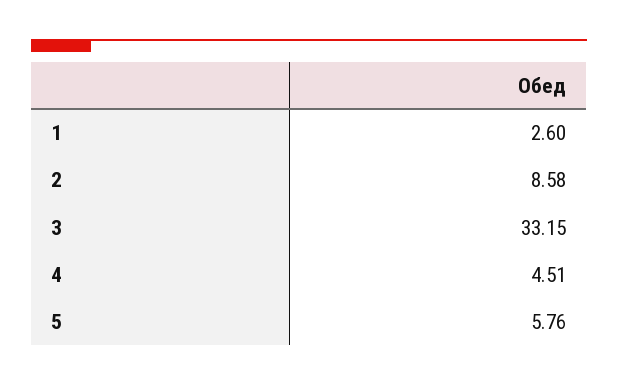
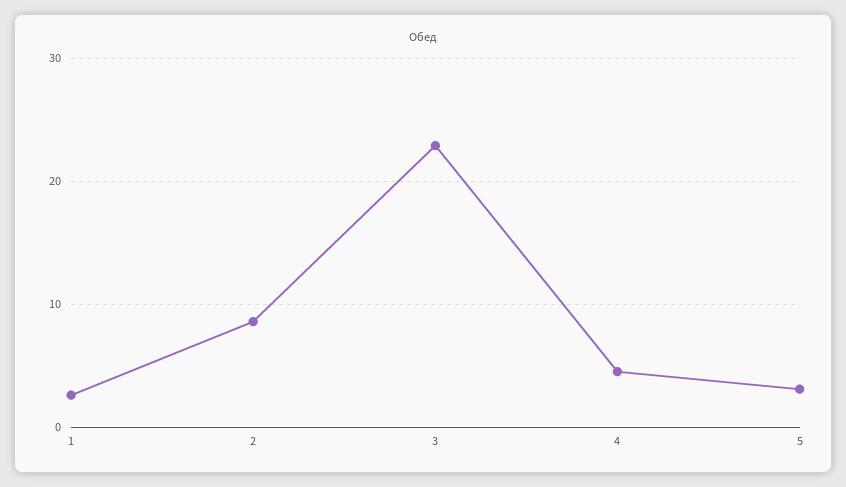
  {
    "1": 2.6,
    "2": 8.58,
-   "3": 33.15,
+   "3": 23,
    "4": 4.51,
-   "5": 5.76
+   "5": 3
  }

